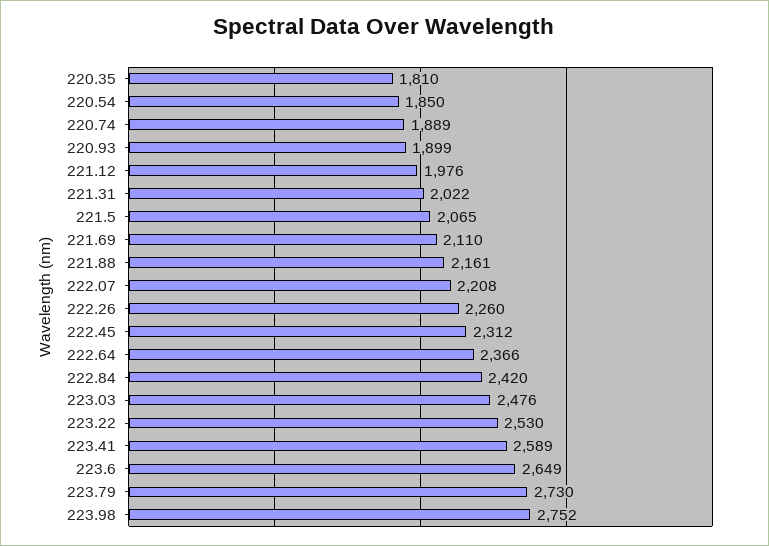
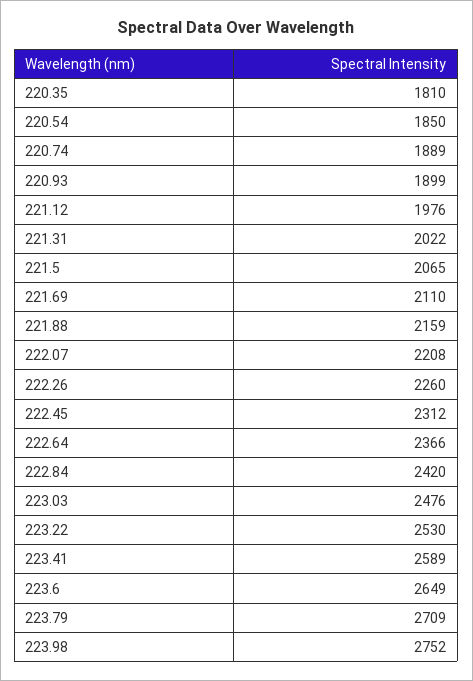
  {
    "220.35": 1810,
    "220.54": 1850,
    "220.74": 1889,
    "220.93": 1899,
    "221.12": 1976,
    "221.31": 2022,
    "221.5": 2065,
    "221.69": 2110,
-   "221.88": 2161,
+   "221.88": 2159,
    "222.07": 2208,
    "222.26": 2260,
    "222.45": 2312,
    "222.64": 2366,
    "222.84": 2420,
    "223.03": 2476,
    "223.22": 2530,
    "223.41": 2589,
    "223.6": 2649,
-   "223.79": 2730,
+   "223.79": 2709,
    "223.98": 2752
  }

